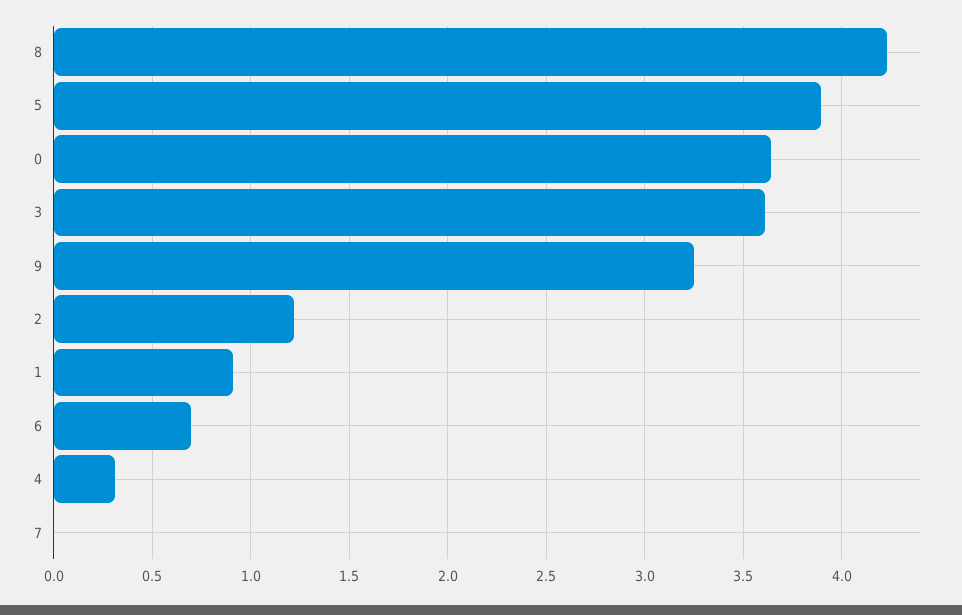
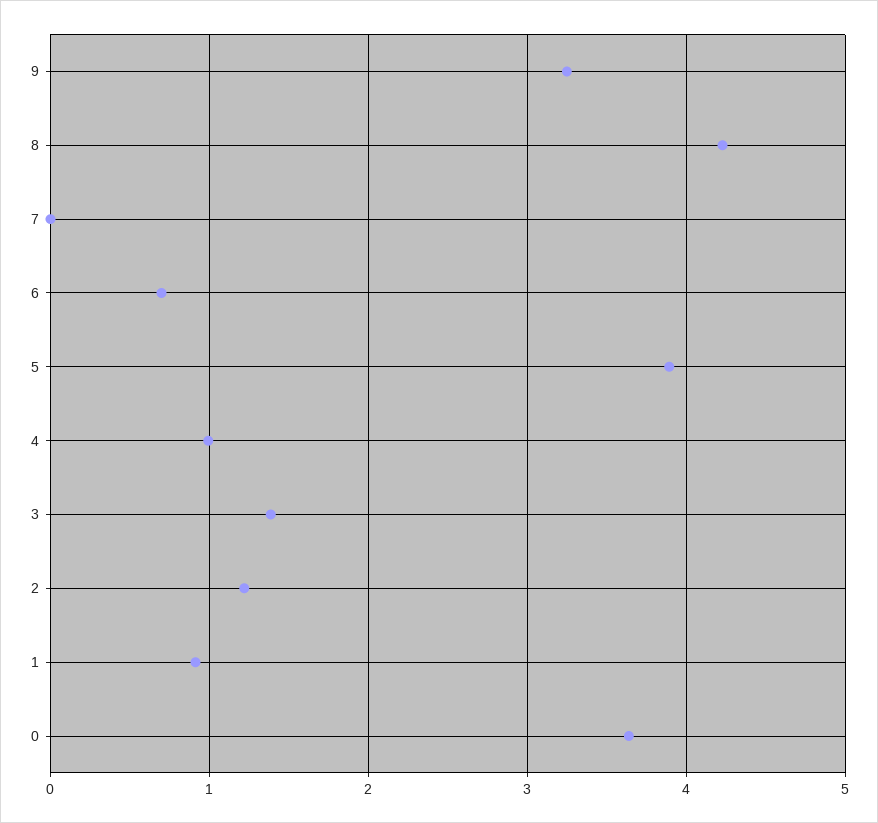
  {
    "8": 4.25,
    "5": 3.9,
    "0": 3.65,
-   "3": 3.6,
+   "3": 1.4,
    "9": 3.25,
    "2": 1.2,
    "1": 0.9,
    "6": 0.7,
-   "4": 0.3,
+   "4": 1,
    "7": 0
  }

